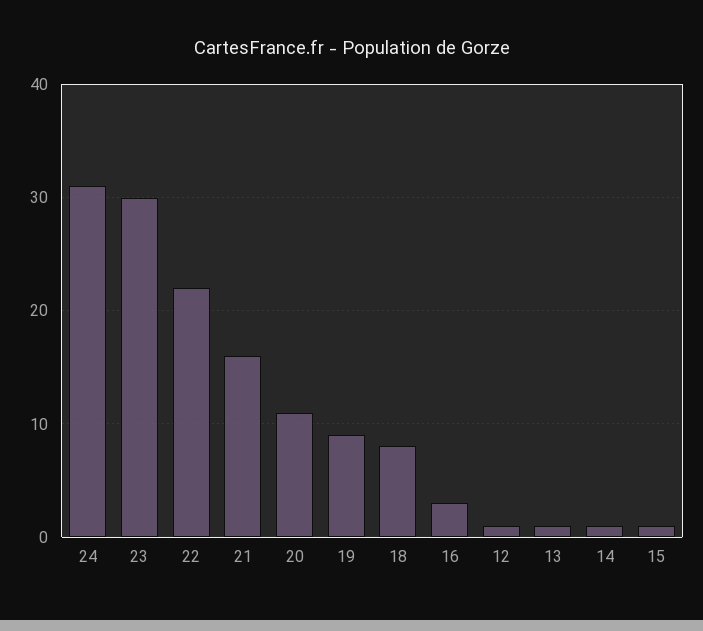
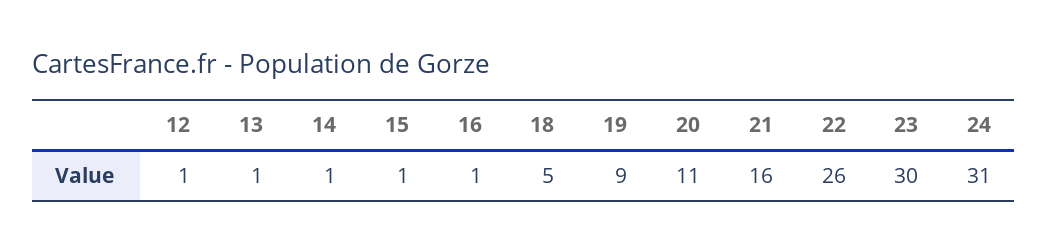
  {
    "24": 31,
    "23": 30,
-   "22": 22,
+   "22": 26,
    "21": 16,
    "20": 11,
    "19": 9,
-   "18": 8,
+   "18": 5,
-   "16": 3,
+   "16": 1,
    "12": 1,
    "13": 1,
    "14": 1,
    "15": 1
  }

